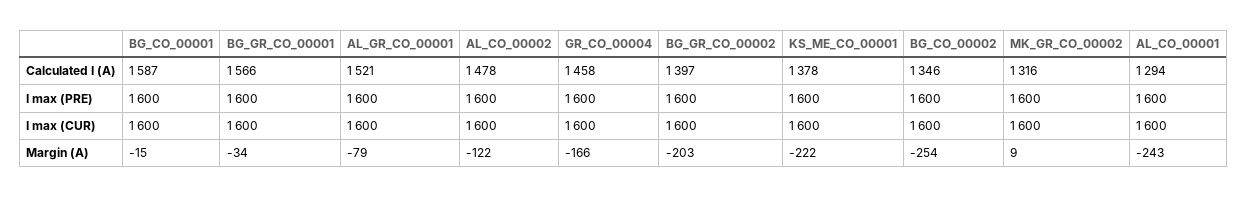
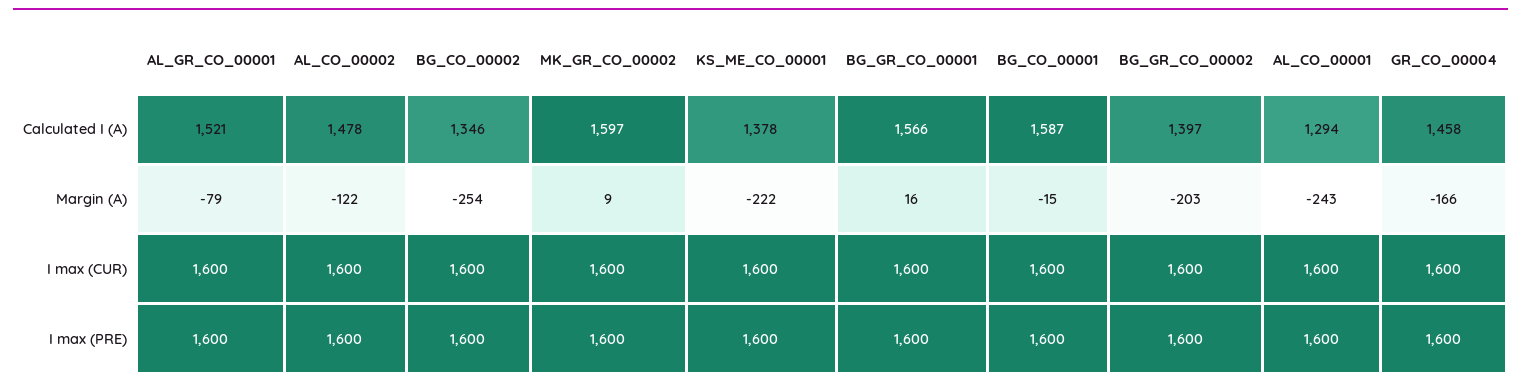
  {
    "BG_CO_00001": {
      "Calculated I (A)": 1587,
      "I max (PRE)": 1600,
      "I max (CUR)": 1600,
      "Margin (A)": -15
    },
    "BG_GR_CO_00001": {
      "Calculated I (A)": 1566,
      "I max (PRE)": 1600,
      "I max (CUR)": 1600,
-     "Margin (A)": -34
+     "Margin (A)": 16
    },
    "AL_GR_CO_00001": {
      "Calculated I (A)": 1521,
      "I max (PRE)": 1600,
      "I max (CUR)": 1600,
      "Margin (A)": -79
    },
    "AL_CO_00002": {
      "Calculated I (A)": 1478,
      "I max (PRE)": 1600,
      "I max (CUR)": 1600,
      "Margin (A)": -122
    },
    "GR_CO_00004": {
      "Calculated I (A)": 1458,
      "I max (PRE)": 1600,
      "I max (CUR)": 1600,
      "Margin (A)": -166
    },
    "BG_GR_CO_00002": {
      "Calculated I (A)": 1397,
      "I max (PRE)": 1600,
      "I max (CUR)": 1600,
      "Margin (A)": -203
    },
    "KS_ME_CO_00001": {
      "Calculated I (A)": 1378,
      "I max (PRE)": 1600,
      "I max (CUR)": 1600,
      "Margin (A)": -222
    },
    "BG_CO_00002": {
      "Calculated I (A)": 1346,
      "I max (PRE)": 1600,
      "I max (CUR)": 1600,
      "Margin (A)": -254
    },
    "MK_GR_CO_00002": {
-     "Calculated I (A)": 1316,
+     "Calculated I (A)": 1597,
      "I max (PRE)": 1600,
      "I max (CUR)": 1600,
      "Margin (A)": 9
    },
    "AL_CO_00001": {
      "Calculated I (A)": 1294,
      "I max (PRE)": 1600,
      "I max (CUR)": 1600,
      "Margin (A)": -243
    }
  }

